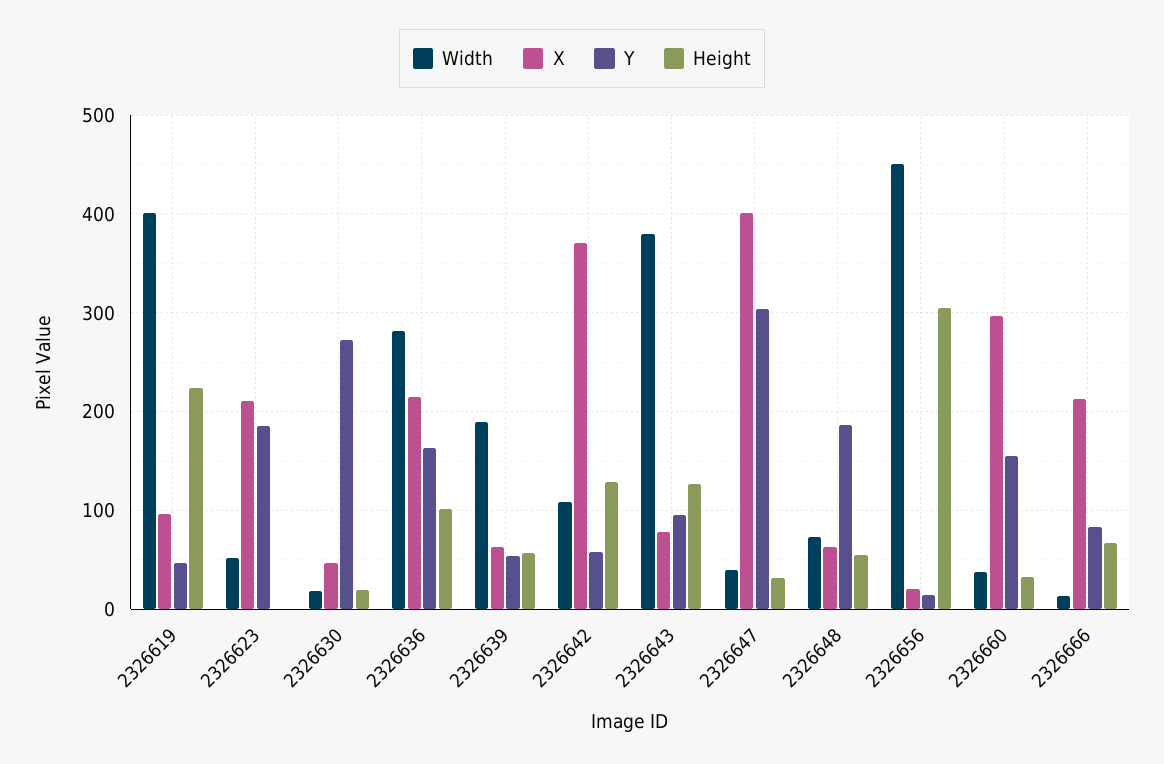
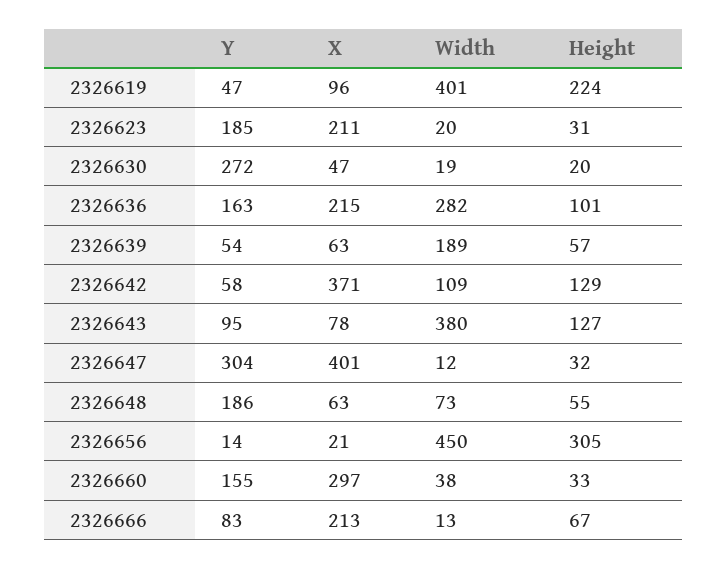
  {
    "Width": {
      "2326619": 401,
-     "2326623": 50,
+     "2326623": 20,
      "2326630": 19,
      "2326636": 282,
      "2326639": 189,
      "2326642": 109,
      "2326643": 380,
-     "2326647": 40,
+     "2326647": 12,
      "2326648": 73,
      "2326656": 450,
      "2326660": 38,
      "2326666": 13
    },
    "X": {
      "2326619": 96,
      "2326623": 211,
      "2326630": 47,
      "2326636": 215,
      "2326639": 63,
      "2326642": 371,
      "2326643": 78,
      "2326647": 401,
      "2326648": 63,
      "2326656": 21,
      "2326660": 297,
      "2326666": 213
    },
    "Y": {
      "2326619": 47,
      "2326623": 185,
      "2326630": 272,
      "2326636": 163,
      "2326639": 54,
      "2326642": 58,
      "2326643": 95,
      "2326647": 304,
      "2326648": 186,
      "2326656": 14,
      "2326660": 155,
      "2326666": 83
    },
    "Height": {
      "2326619": 224,
-     "2326623": 0,
+     "2326623": 31,
      "2326630": 20,
      "2326636": 101,
      "2326639": 57,
      "2326642": 129,
      "2326643": 127,
      "2326647": 32,
      "2326648": 55,
      "2326656": 305,
      "2326660": 33,
      "2326666": 67
    }
  }

